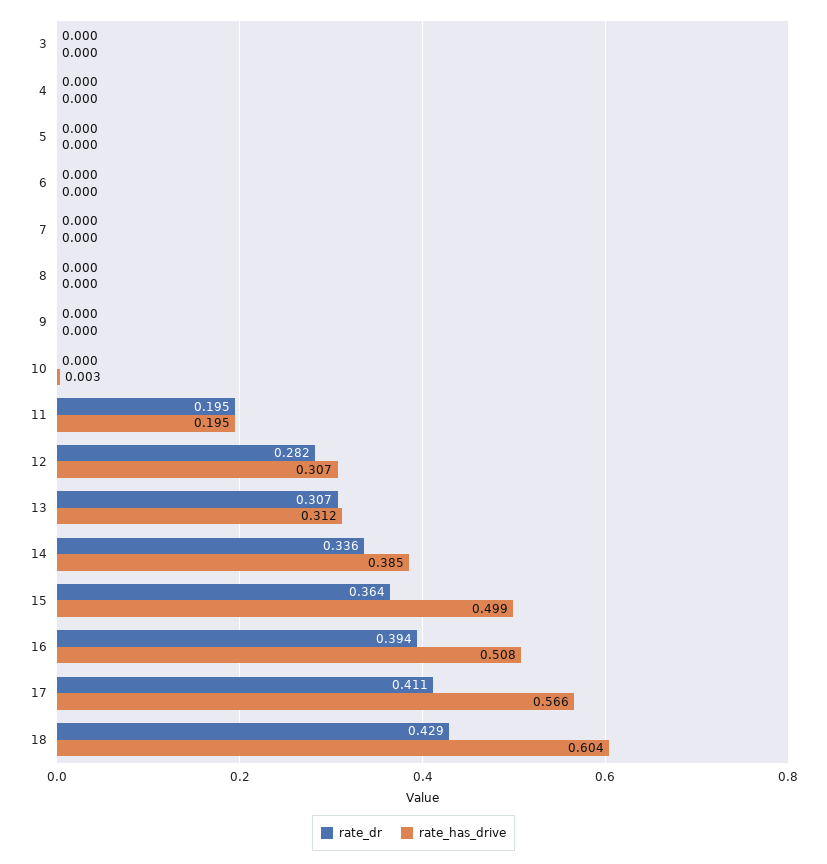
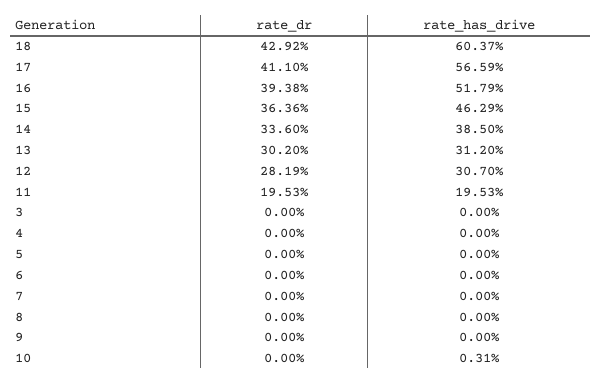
  {
    "rate_dr": {
      "3": 0,
      "4": 0,
      "5": 0,
      "6": 0,
      "7": 0,
      "8": 0,
      "9": 0,
      "10": 0,
      "11": 0.1953,
      "12": 0.2819,
-     "13": 0.307,
+     "13": 0.302,
      "14": 0.336,
      "15": 0.3636,
      "16": 0.3938,
      "17": 0.411,
      "18": 0.4292
    },
    "rate_has_drive": {
      "3": 0,
      "4": 0,
      "5": 0,
      "6": 0,
      "7": 0,
      "8": 0,
      "9": 0,
      "10": 0.0031,
      "11": 0.1953,
      "12": 0.307,
      "13": 0.312,
      "14": 0.385,
-     "15": 0.499,
+     "15": 0.4629,
-     "16": 0.508,
+     "16": 0.5179,
      "17": 0.5659,
      "18": 0.6037
    }
  }

